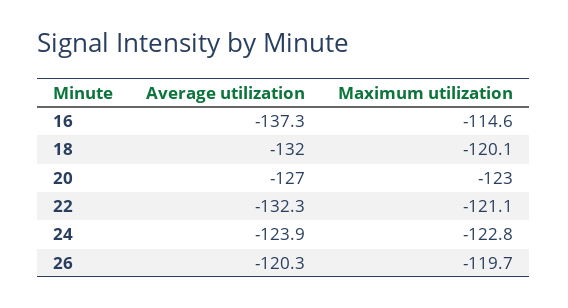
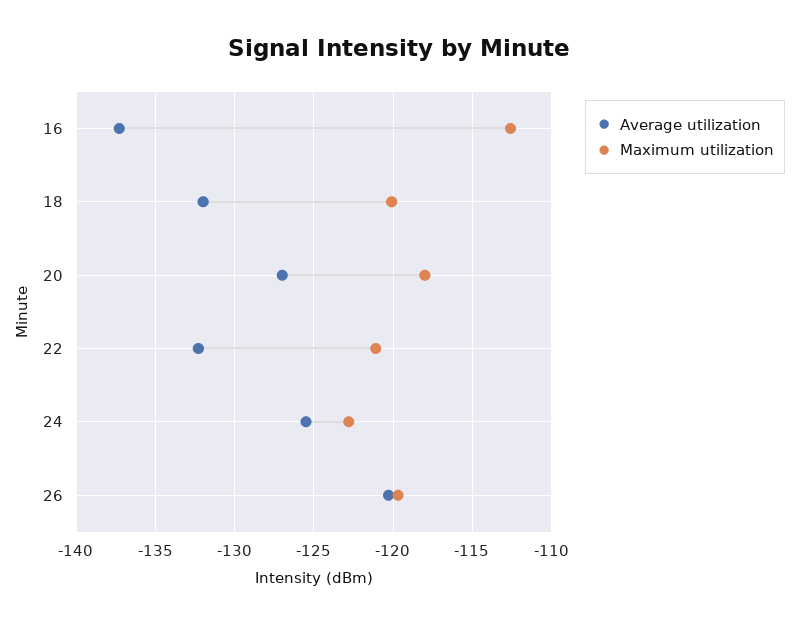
  {
    "Average utilization": {
      "16": -137.3,
      "18": -132,
      "20": -127,
      "22": -132.3,
-     "24": -123.9,
+     "24": -125.5,
      "26": -120.3
    },
    "Maximum utilization": {
-     "16": -114.6,
+     "16": -112.5,
      "18": -120.1,
-     "20": -123,
+     "20": -118,
      "22": -121.1,
      "24": -122.8,
      "26": -119.7
    }
  }

